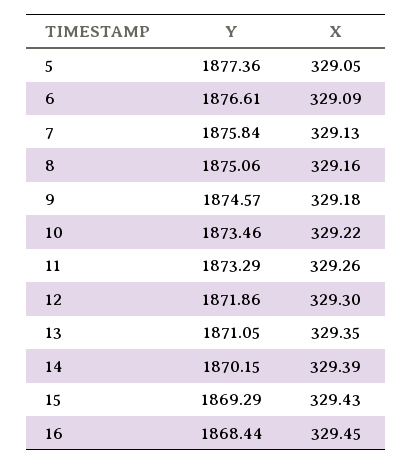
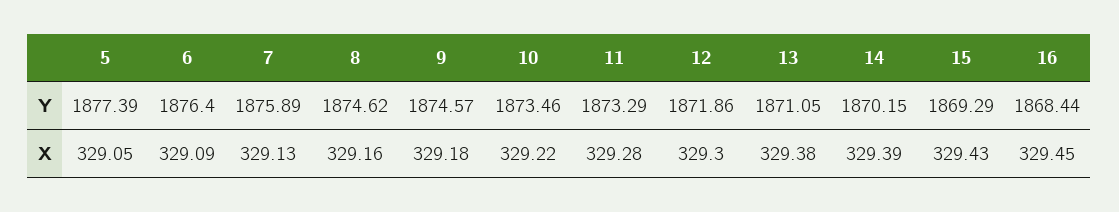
  {
    "Y": {
-     "5": 1877.36,
+     "5": 1877.39,
-     "6": 1876.61,
+     "6": 1876.4,
-     "7": 1875.84,
+     "7": 1875.89,
-     "8": 1875.06,
+     "8": 1874.62,
      "9": 1874.57,
      "10": 1873.46,
      "11": 1873.29,
      "12": 1871.86,
      "13": 1871.05,
      "14": 1870.15,
      "15": 1869.29,
      "16": 1868.44
    },
    "X": {
      "5": 329.05,
      "6": 329.09,
      "7": 329.13,
      "8": 329.16,
      "9": 329.18,
      "10": 329.22,
-     "11": 329.26,
+     "11": 329.28,
      "12": 329.3,
-     "13": 329.35,
+     "13": 329.38,
      "14": 329.39,
      "15": 329.43,
      "16": 329.45
    }
  }

